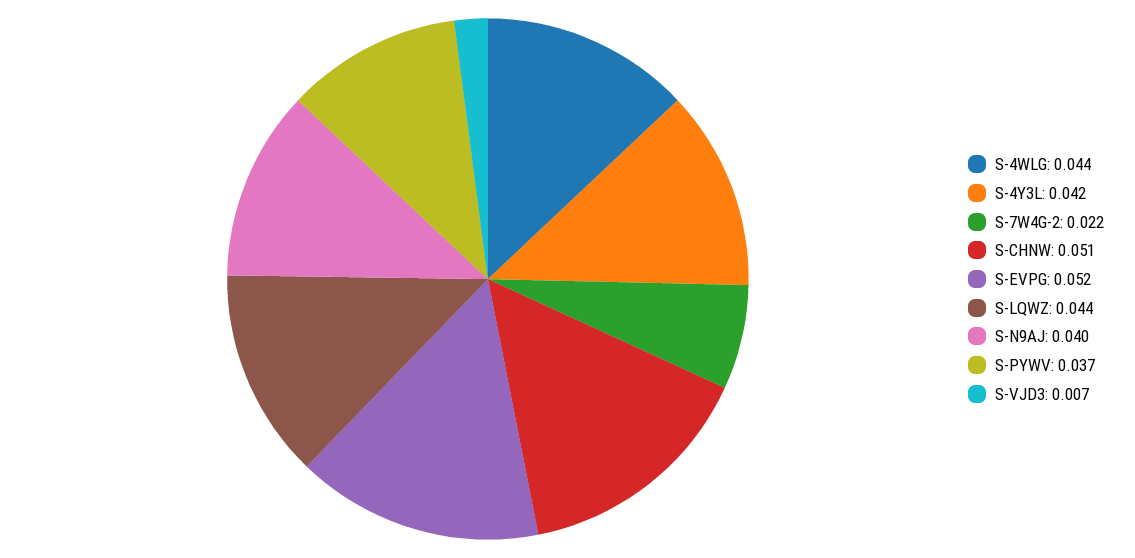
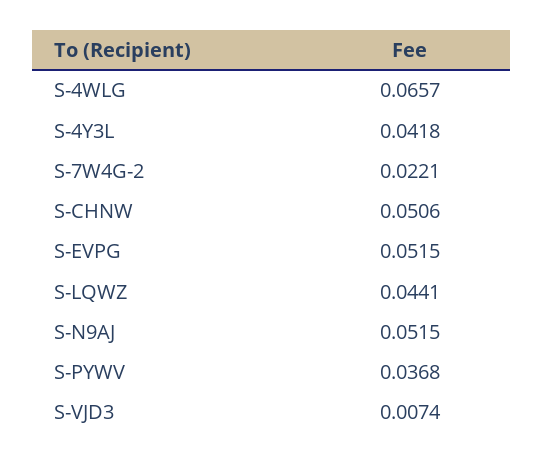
  {
-   "S-4WLG": 0.044,
+   "S-4WLG": 0.0657,
    "S-4Y3L": 0.0418,
    "S-7W4G-2": 0.0221,
    "S-CHNW": 0.0506,
    "S-EVPG": 0.0515,
    "S-LQWZ": 0.0441,
-   "S-N9AJ": 0.04,
+   "S-N9AJ": 0.0515,
    "S-PYWV": 0.0368,
    "S-VJD3": 0.0074
  }

